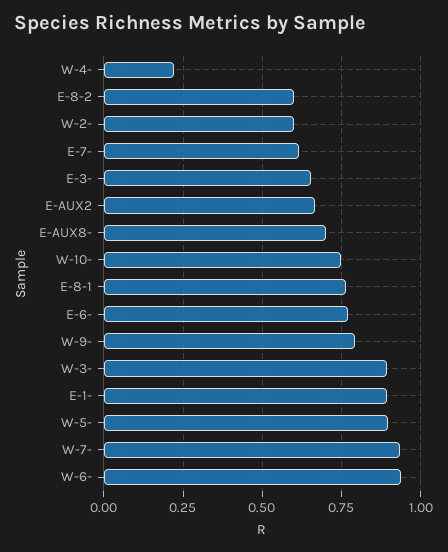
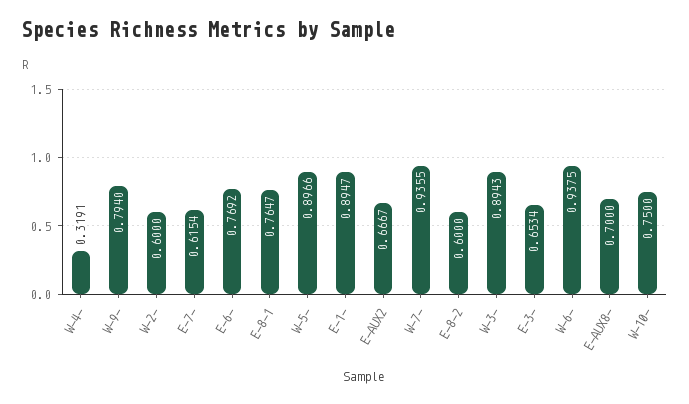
  {
-   "W-4-": 0.225,
+   "W-4-": 0.3191,
    "E-8-2": 0.6,
    "W-2-": 0.6,
    "E-7-": 0.6154,
    "E-3-": 0.6534,
    "E-AUX2": 0.6667,
    "E-AUX8-": 0.7,
    "W-10-": 0.75,
    "E-8-1": 0.7647,
    "E-6-": 0.7692,
    "W-9-": 0.794,
    "W-3-": 0.8943,
    "E-1-": 0.8947,
    "W-5-": 0.8966,
    "W-7-": 0.9355,
    "W-6-": 0.9375
  }

